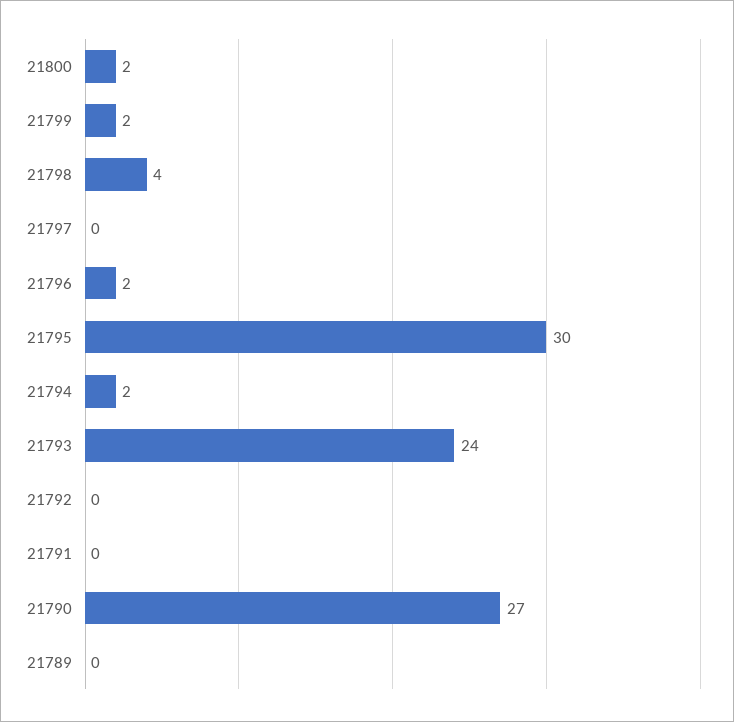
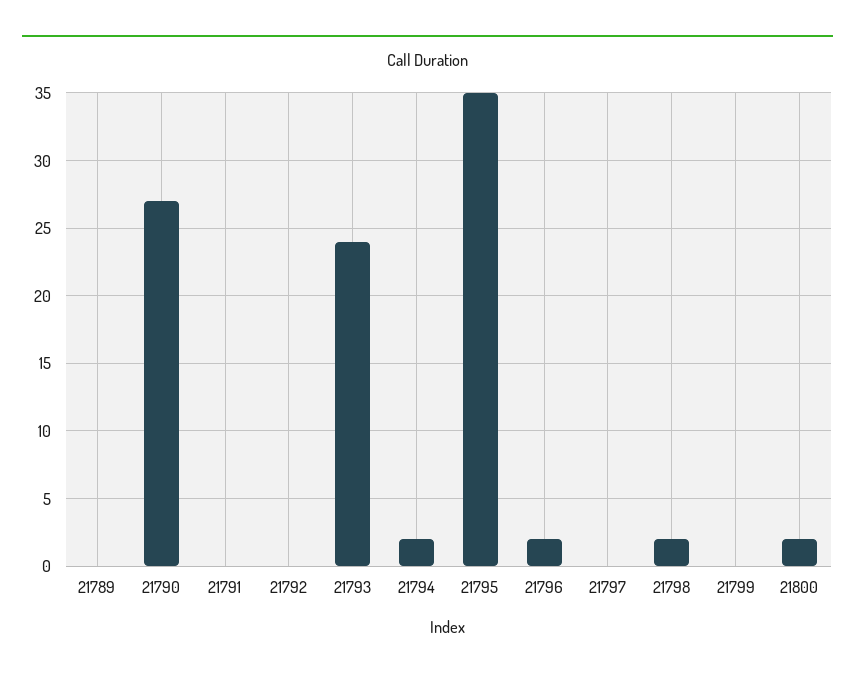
  {
    "21800": 2,
-   "21799": 2,
+   "21799": 0,
-   "21798": 4,
+   "21798": 2,
    "21797": 0,
    "21796": 2,
-   "21795": 30,
+   "21795": 35,
    "21794": 2,
    "21793": 24,
    "21792": 0,
    "21791": 0,
    "21790": 27,
    "21789": 0
  }

